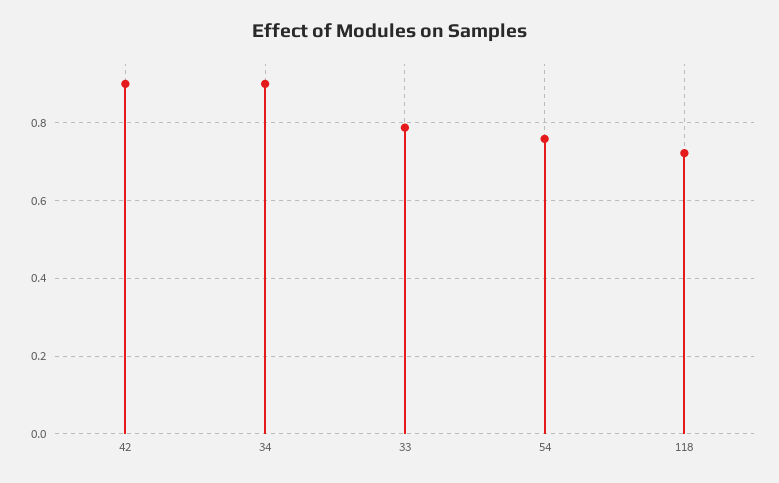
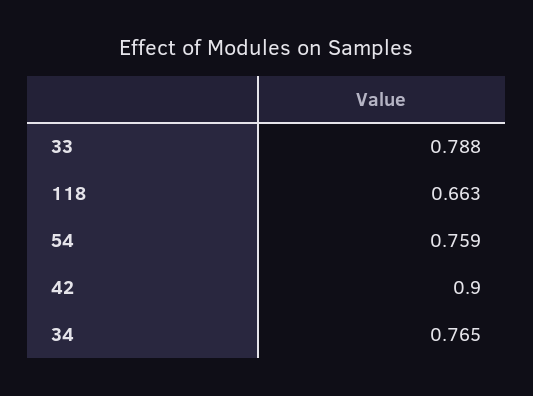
  {
    "42": 0.9,
-   "34": 0.9,
+   "34": 0.765,
    "33": 0.788,
    "54": 0.759,
-   "118": 0.72
+   "118": 0.663
  }

